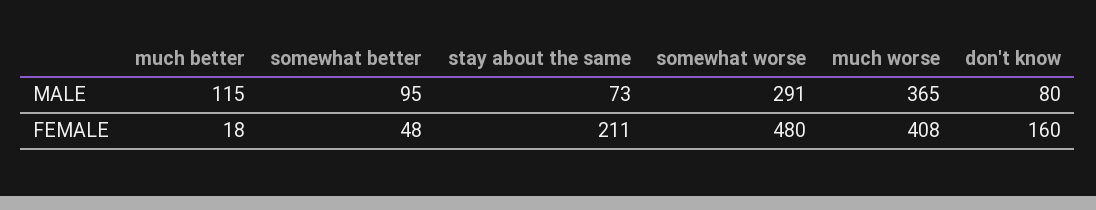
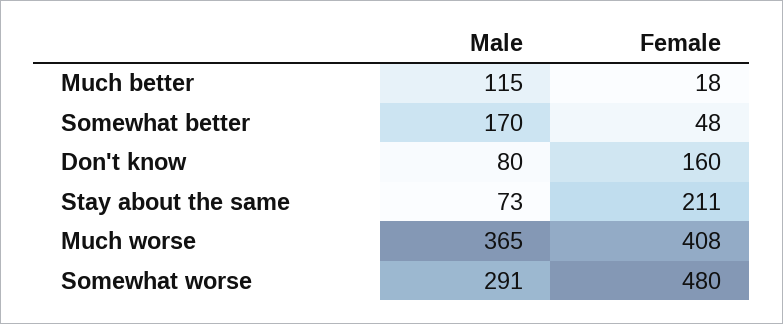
  {
    "much better": {
      "MALE": 115,
      "FEMALE": 18
    },
    "somewhat better": {
-     "MALE": 95,
+     "MALE": 170,
      "FEMALE": 48
    },
    "stay about the same": {
      "MALE": 73,
      "FEMALE": 211
    },
    "somewhat worse": {
      "MALE": 291,
      "FEMALE": 480
    },
    "much worse": {
      "MALE": 365,
      "FEMALE": 408
    },
    "don't know": {
      "MALE": 80,
      "FEMALE": 160
    }
  }

